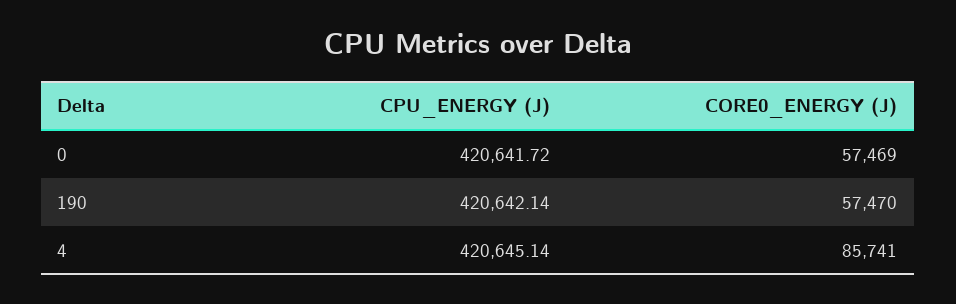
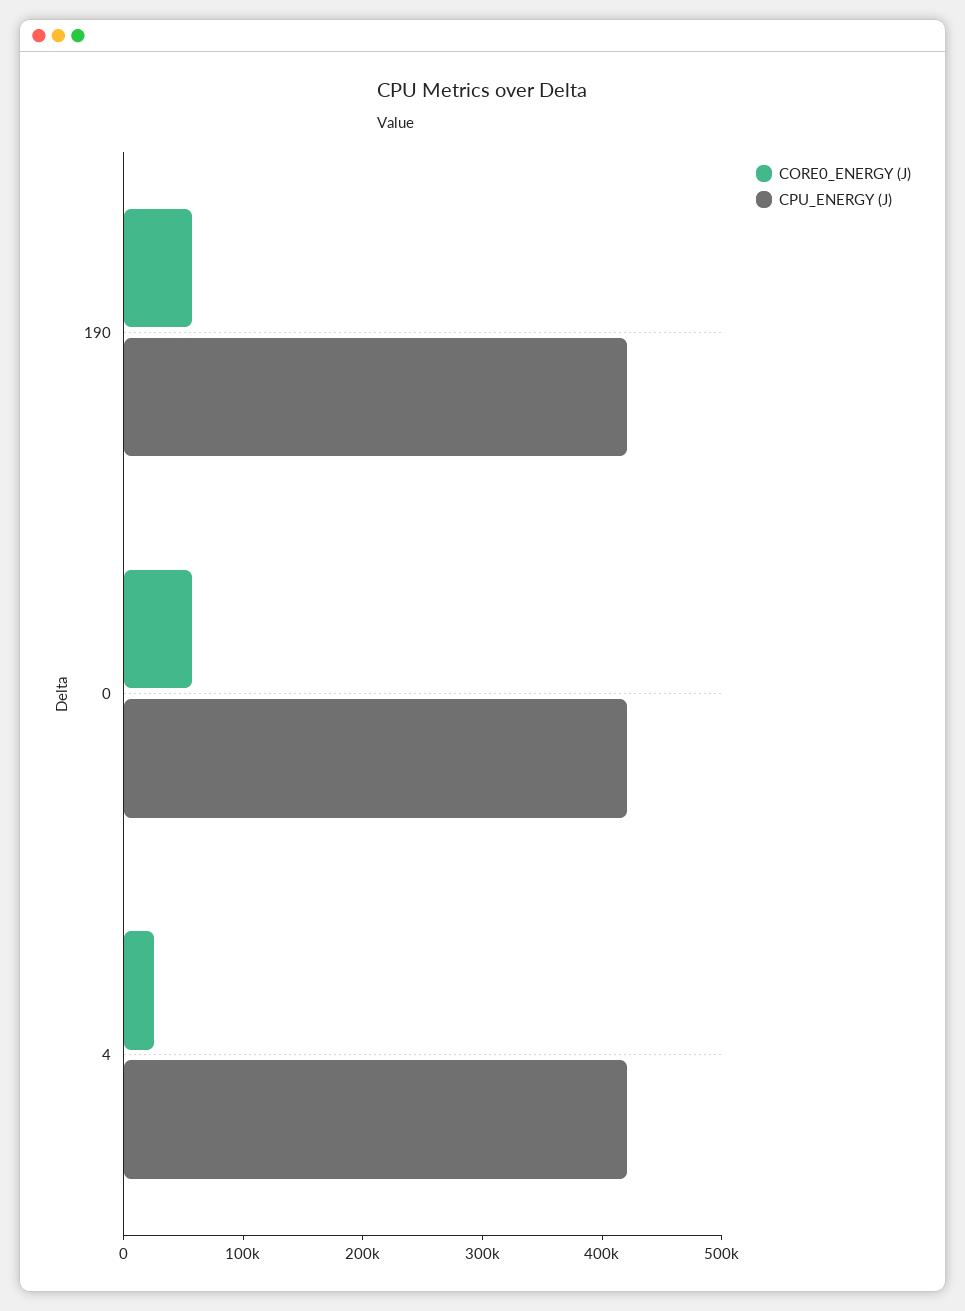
  {
    "CPU_ENERGY (J)": {
      "0": 420641.72,
      "190": 420642.14,
      "4": 420645.14
    },
    "CORE0_ENERGY (J)": {
      "0": 57469,
      "190": 57470,
-     "4": 85741
+     "4": 20000
    }
  }

